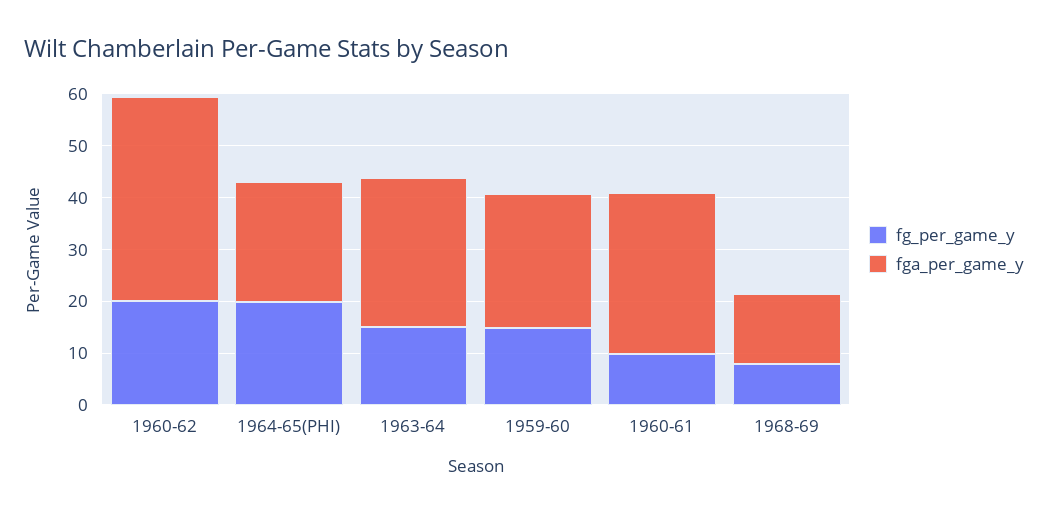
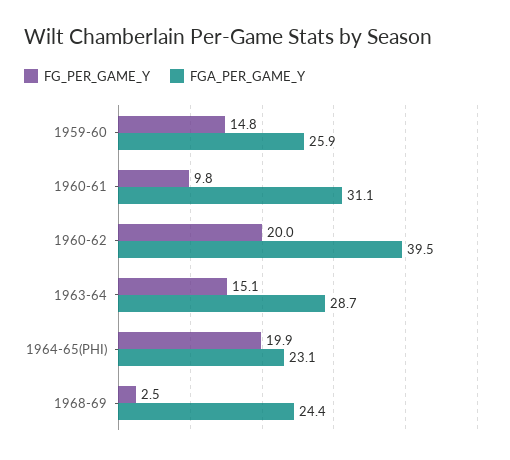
  {
    "fg_per_game_y": {
      "1960-62": 20,
      "1964-65(PHI)": 19.9,
      "1963-64": 15.1,
      "1959-60": 14.8,
      "1960-61": 9.8,
-     "1968-69": 8
+     "1968-69": 2.5
    },
    "fga_per_game_y": {
      "1960-62": 39.5,
      "1964-65(PHI)": 23.1,
      "1963-64": 28.7,
      "1959-60": 25.9,
      "1960-61": 31.1,
-     "1968-69": 14
+     "1968-69": 24.4
    }
  }

